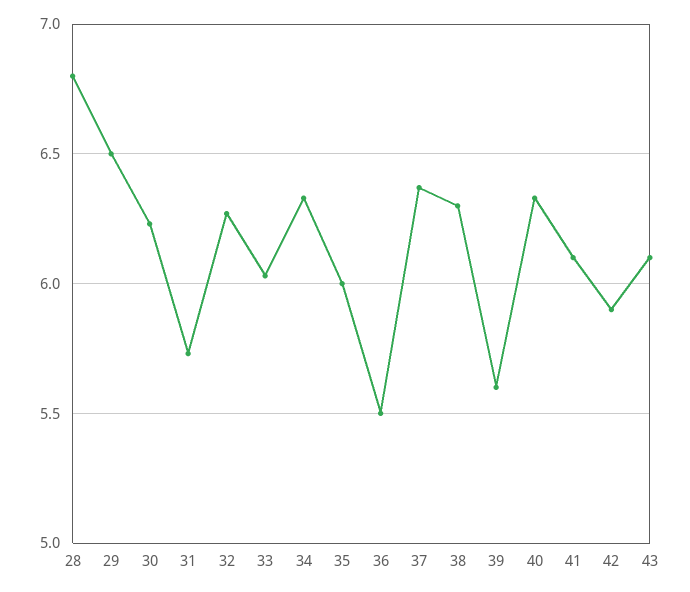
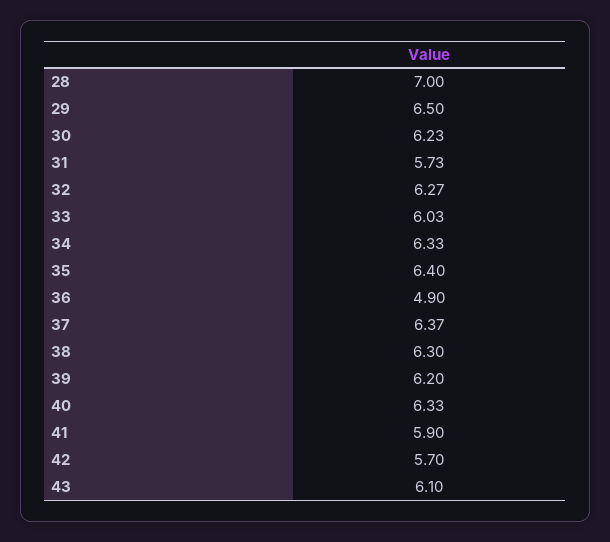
  {
-   "28": 6.8,
+   "28": 7,
    "29": 6.5,
    "30": 6.23,
    "31": 5.73,
    "32": 6.27,
    "33": 6.03,
    "34": 6.33,
-   "35": 6,
+   "35": 6.4,
-   "36": 5.5,
+   "36": 4.9,
    "37": 6.37,
    "38": 6.3,
-   "39": 5.6,
+   "39": 6.2,
    "40": 6.33,
-   "41": 6.1,
+   "41": 5.9,
-   "42": 5.9,
+   "42": 5.7,
    "43": 6.1
  }

